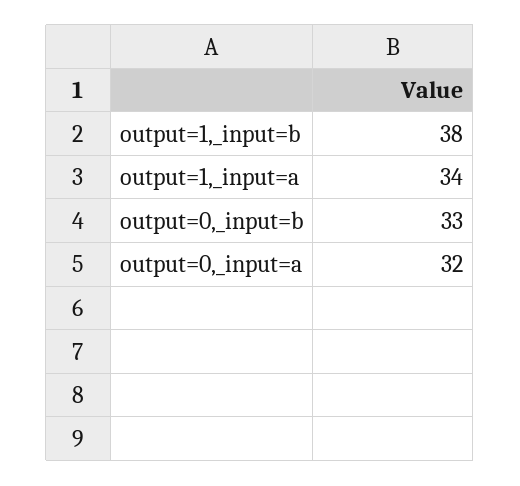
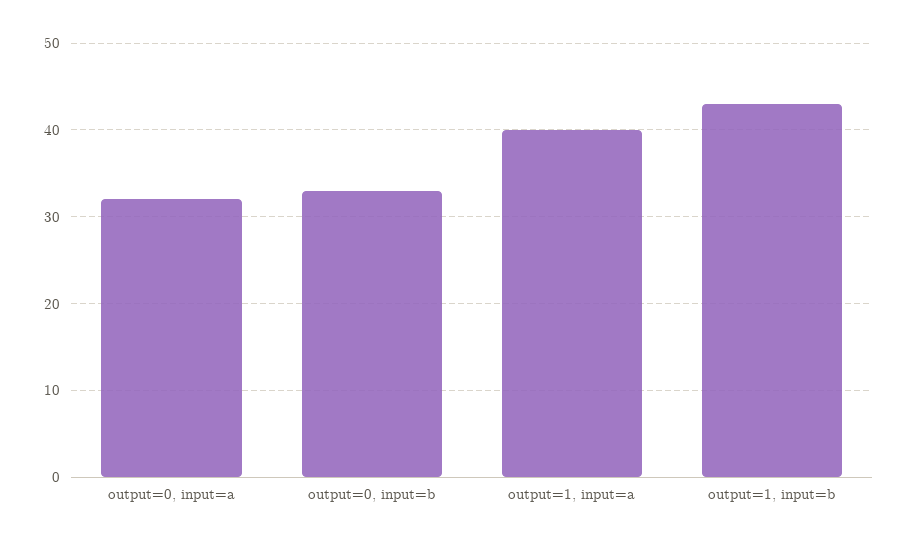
  {
-   "output=1,_input=b": 38,
+   "output=1,_input=b": 43,
-   "output=1,_input=a": 34,
+   "output=1,_input=a": 40,
    "output=0,_input=b": 33,
    "output=0,_input=a": 32
  }

